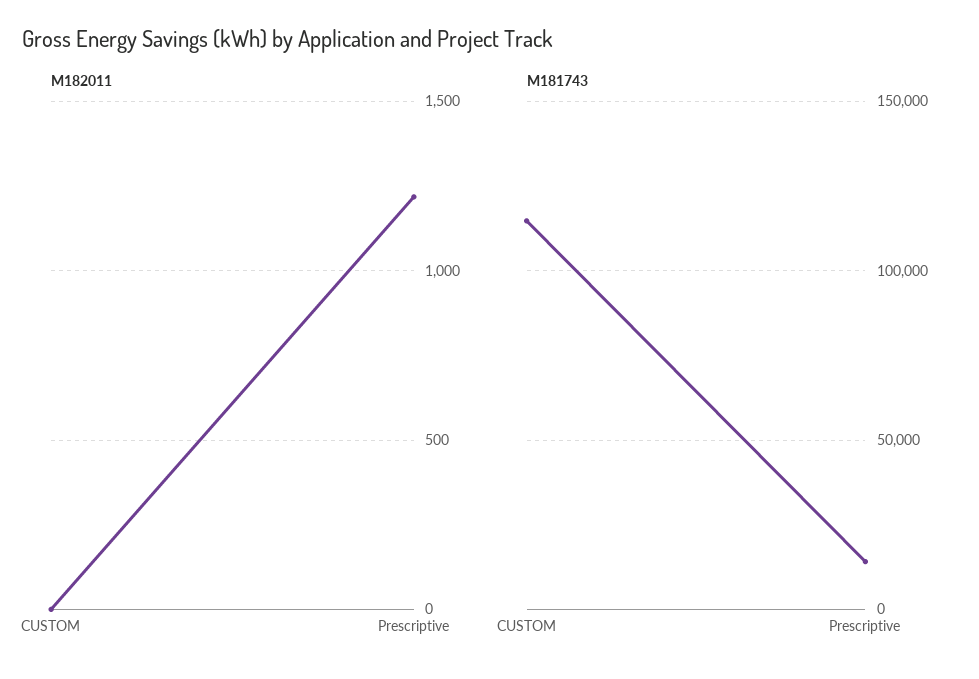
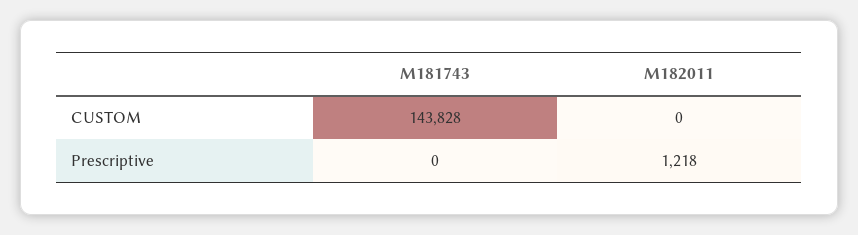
  {
    "M182011": {
      "CUSTOM": 0,
      "Prescriptive": 1218
    },
    "M181743": {
-     "CUSTOM": 115000,
+     "CUSTOM": 143828,
-     "Prescriptive": 15000
+     "Prescriptive": 0
    }
  }

